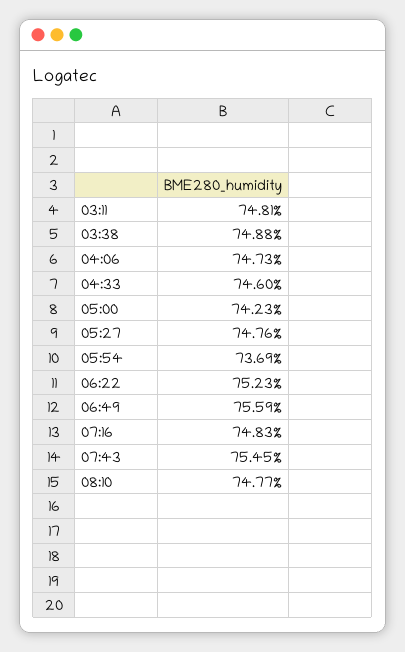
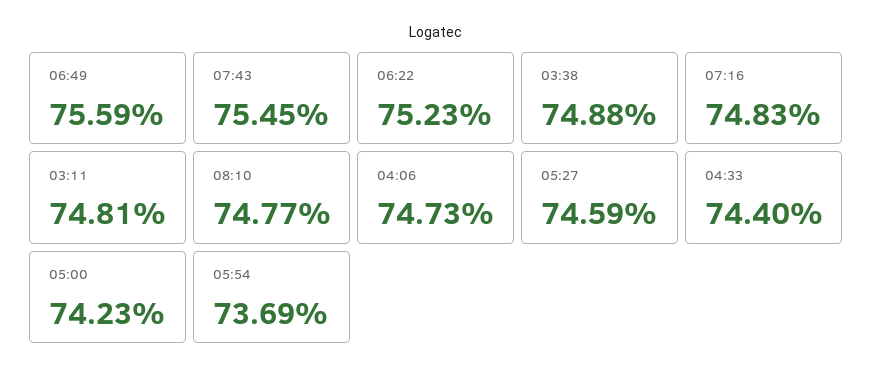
  {
    "03:11": 74.81,
    "03:38": 74.88,
    "04:06": 74.73,
-   "04:33": 74.6,
+   "04:33": 74.4,
    "05:00": 74.23,
-   "05:27": 74.76,
+   "05:27": 74.59,
    "05:54": 73.69,
    "06:22": 75.23,
    "06:49": 75.59,
    "07:16": 74.83,
    "07:43": 75.45,
    "08:10": 74.77
  }

